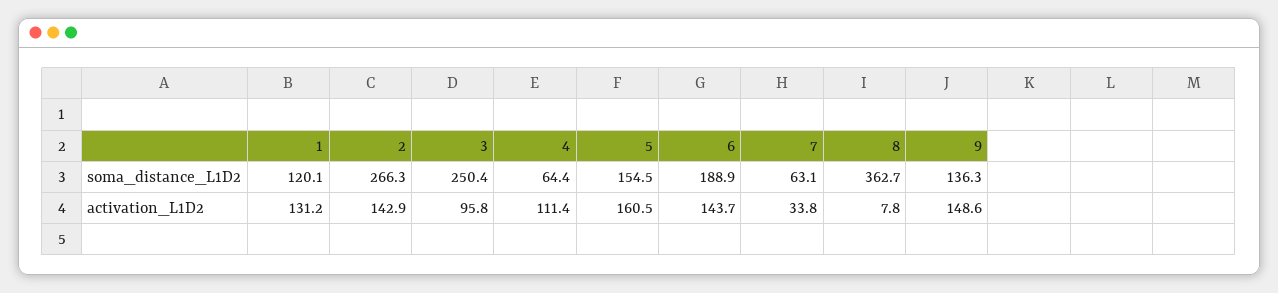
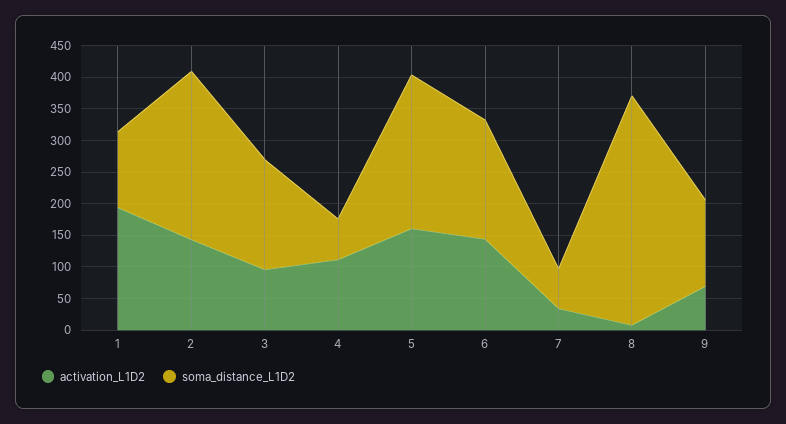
  {
    "soma_distance_L1D2": {
      "1": 120.1,
      "2": 266.3,
-     "3": 250.4,
+     "3": 175,
      "4": 64.4,
-     "5": 154.5,
+     "5": 250,
      "6": 188.9,
      "7": 63.1,
      "8": 362.7,
      "9": 136.3
    },
    "activation_L1D2": {
-     "1": 131.2,
+     "1": 200,
      "2": 142.9,
      "3": 95.8,
      "4": 111.4,
      "5": 160.5,
      "6": 143.7,
      "7": 33.8,
      "8": 7.8,
-     "9": 148.6
+     "9": 75
    }
  }

